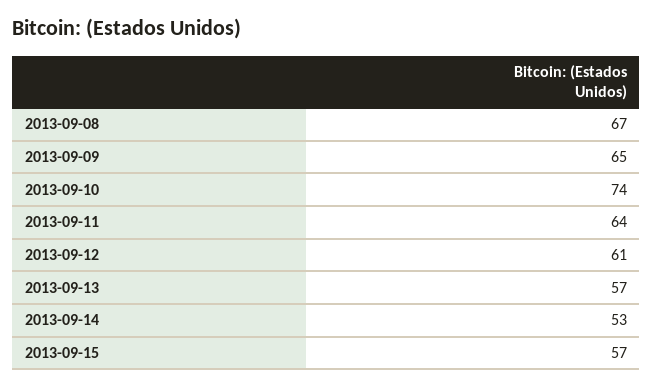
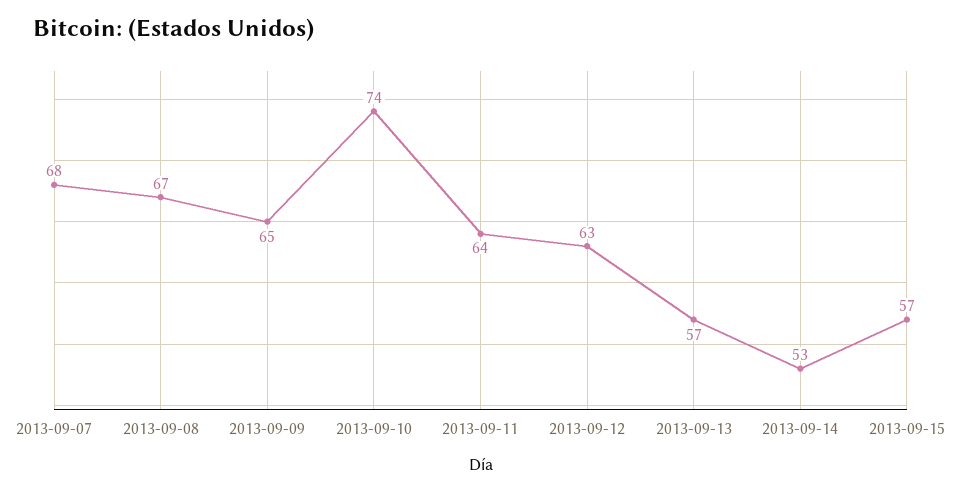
  {
    "2013-09-08": 67,
    "2013-09-09": 65,
    "2013-09-10": 74,
    "2013-09-11": 64,
-   "2013-09-12": 61,
+   "2013-09-12": 63,
    "2013-09-13": 57,
    "2013-09-14": 53,
-   "2013-09-15": 57
+   "2013-09-15": 57,
+   "2013-09-07": 68
  }

